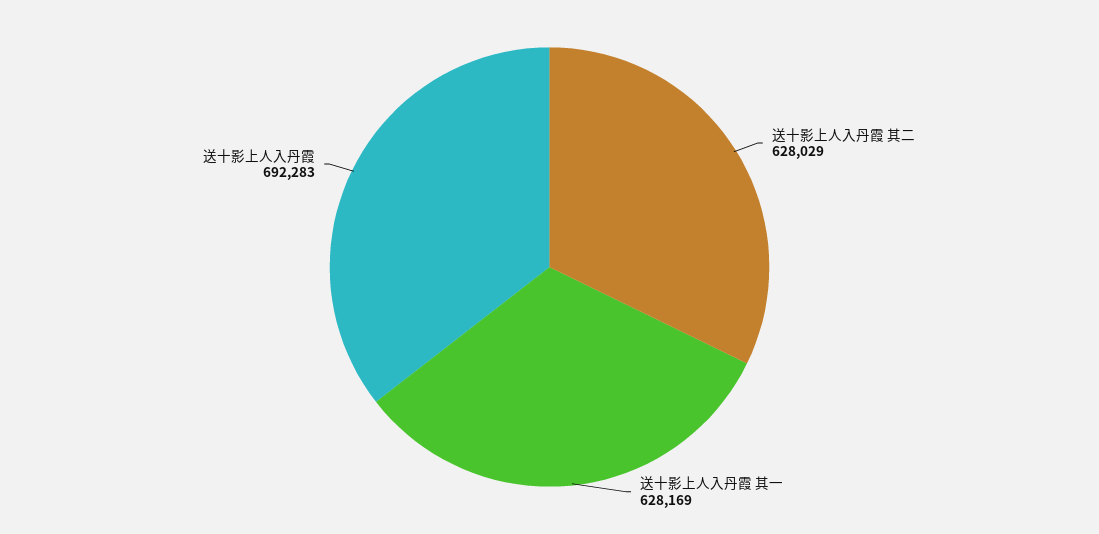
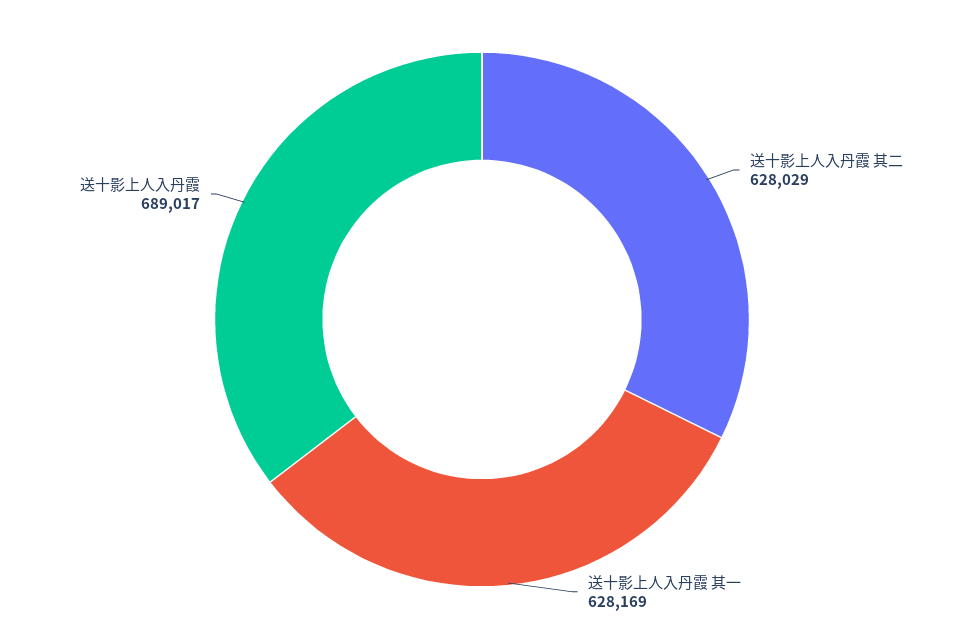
  {
    "送十影上人入丹霞 其二": 628029,
    "送十影上人入丹霞 其一": 628169,
-   "送十影上人入丹霞": 692283
+   "送十影上人入丹霞": 689017
  }

